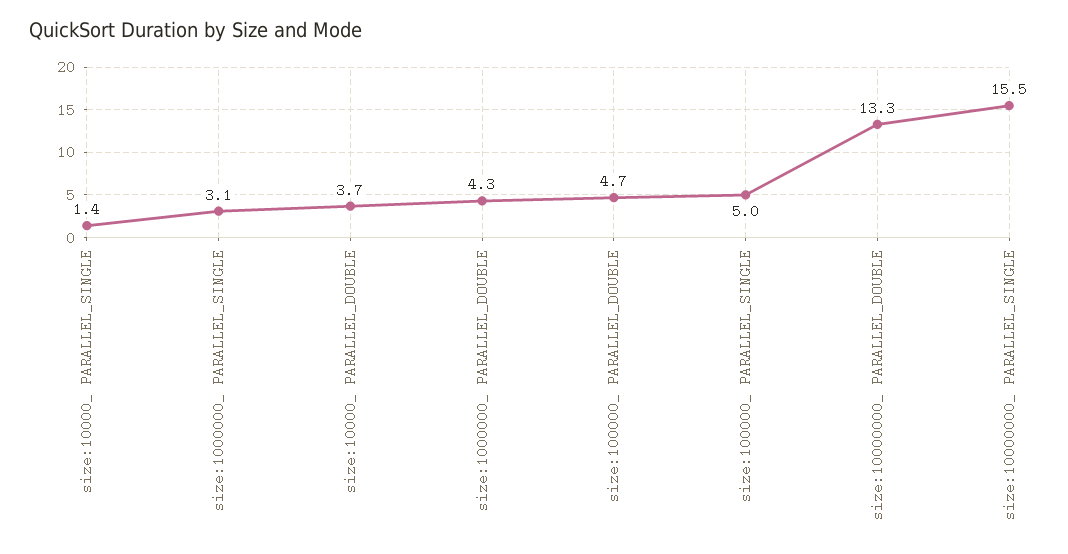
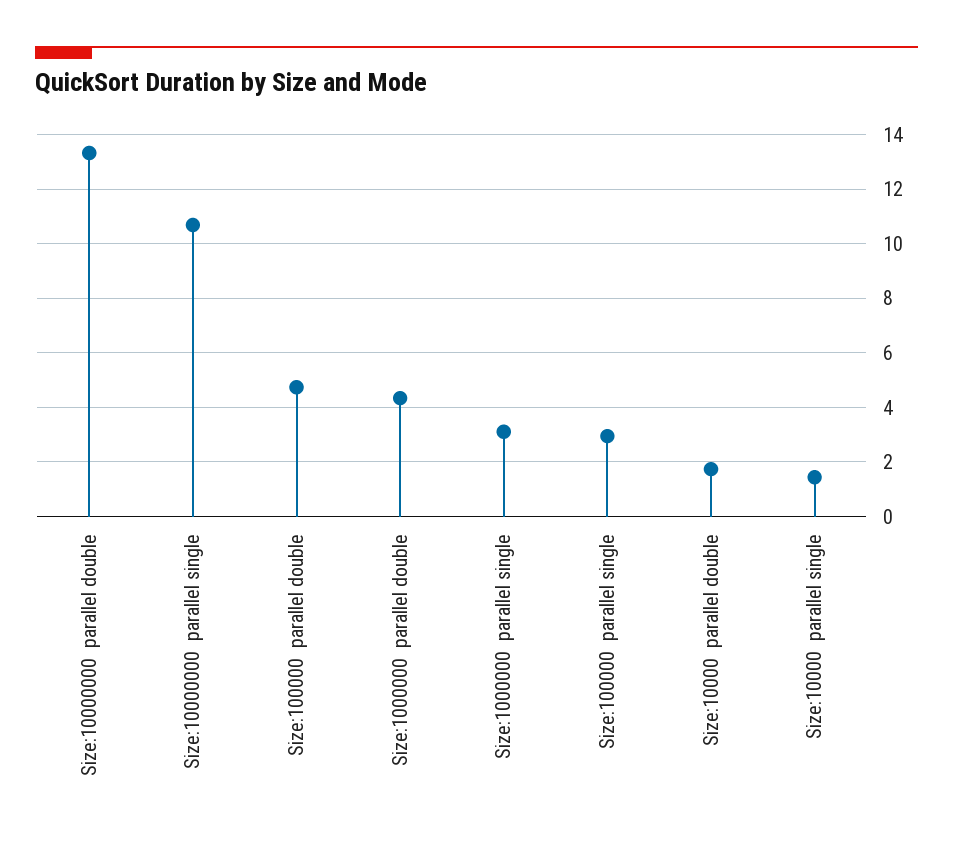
  {
    "size:10000_ PARALLEL_SINGLE": 1.4,
    "size:1000000_ PARALLEL_SINGLE": 3.1,
-   "size:10000_ PARALLEL_DOUBLE": 3.7,
+   "size:10000_ PARALLEL_DOUBLE": 1.75,
    "size:1000000_ PARALLEL_DOUBLE": 4.3,
    "size:100000_ PARALLEL_DOUBLE": 4.7,
-   "size:100000_ PARALLEL_SINGLE": 5,
+   "size:100000_ PARALLEL_SINGLE": 3,
    "size:10000000_ PARALLEL_DOUBLE": 13.3,
-   "size:10000000_ PARALLEL_SINGLE": 15.5
+   "size:10000000_ PARALLEL_SINGLE": 10.75
  }

